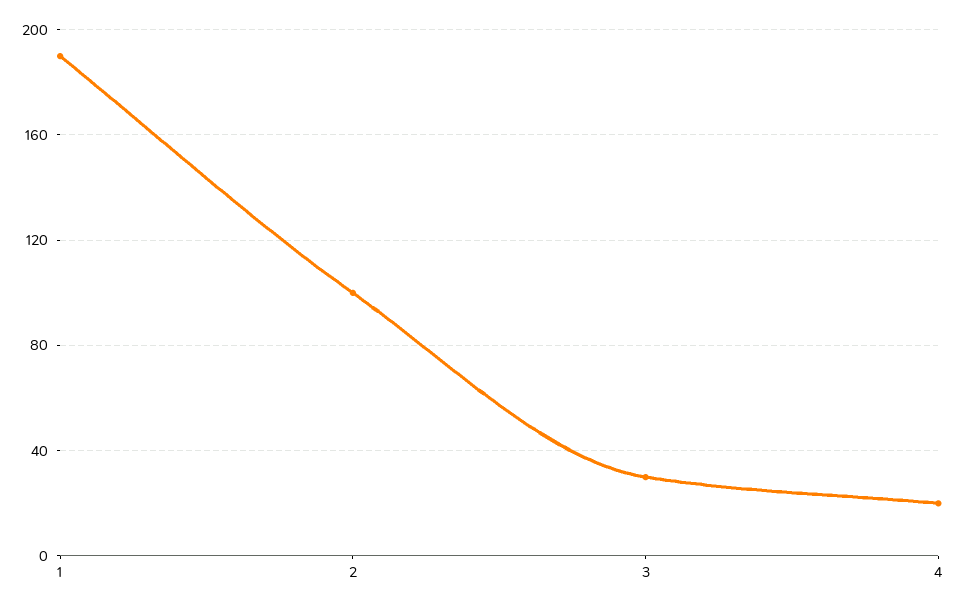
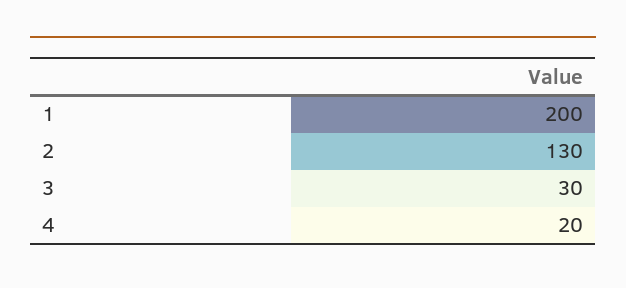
  {
-   "1": 190,
+   "1": 200,
-   "2": 100,
+   "2": 130,
    "3": 30,
    "4": 20
  }

